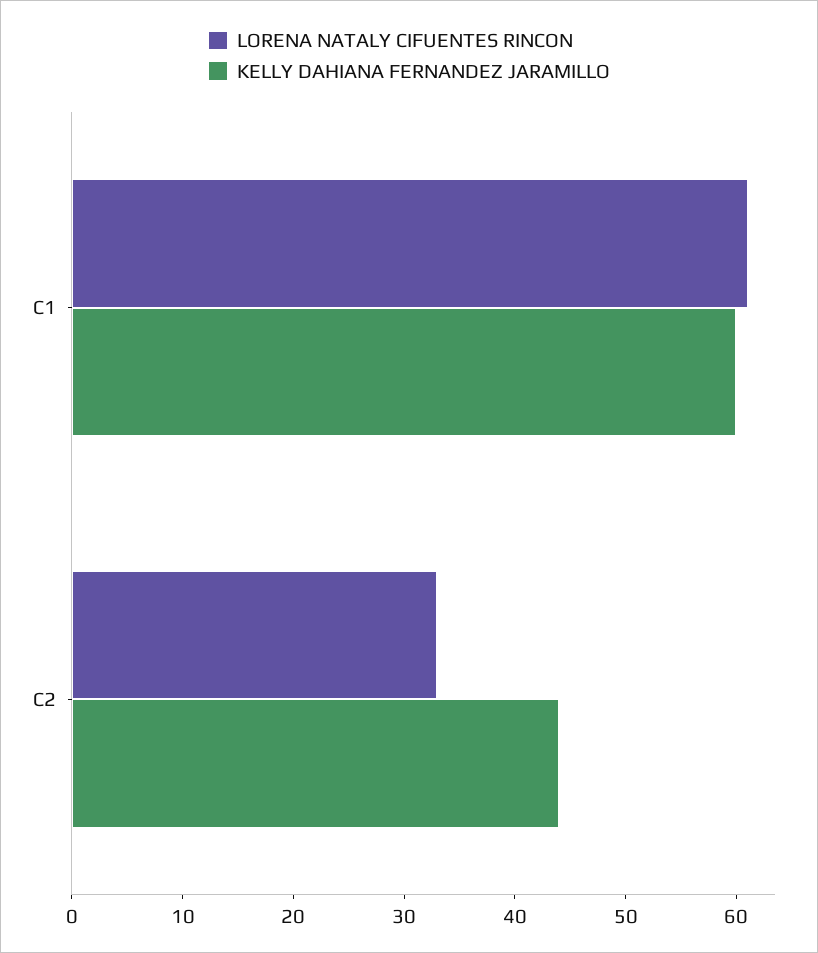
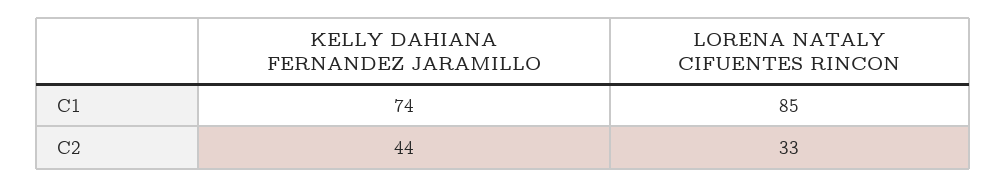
  {
    "LORENA NATALY CIFUENTES RINCON": {
-     "C1": 61,
+     "C1": 85,
      "C2": 33
    },
    "KELLY DAHIANA FERNANDEZ JARAMILLO": {
-     "C1": 60,
+     "C1": 74,
      "C2": 44
    }
  }

